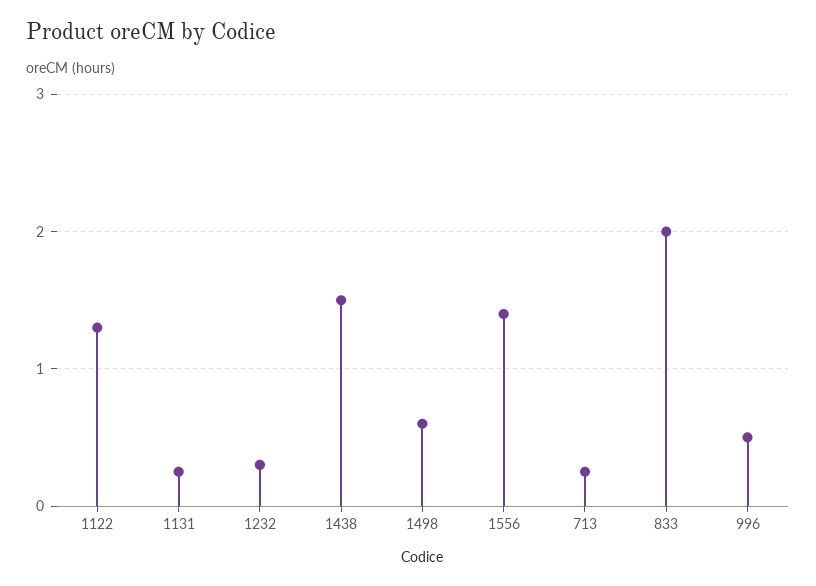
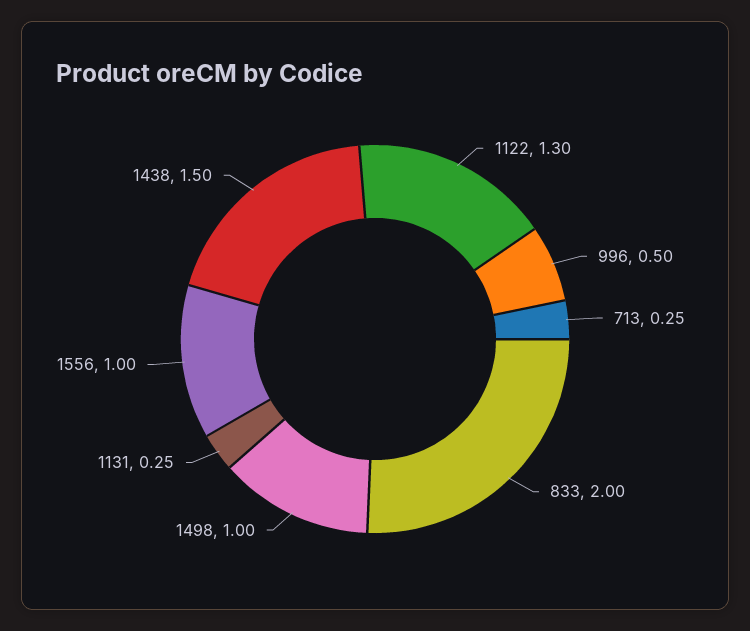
  {
    "1122": 1.3,
    "1131": 0.25,
-   "1232": 0.3,
    "1438": 1.5,
-   "1498": 0.6,
+   "1498": 1,
-   "1556": 1.4,
+   "1556": 1,
    "713": 0.25,
    "833": 2,
    "996": 0.5
  }

